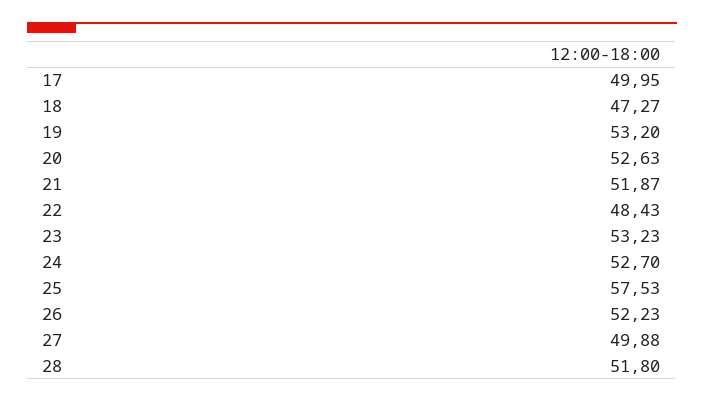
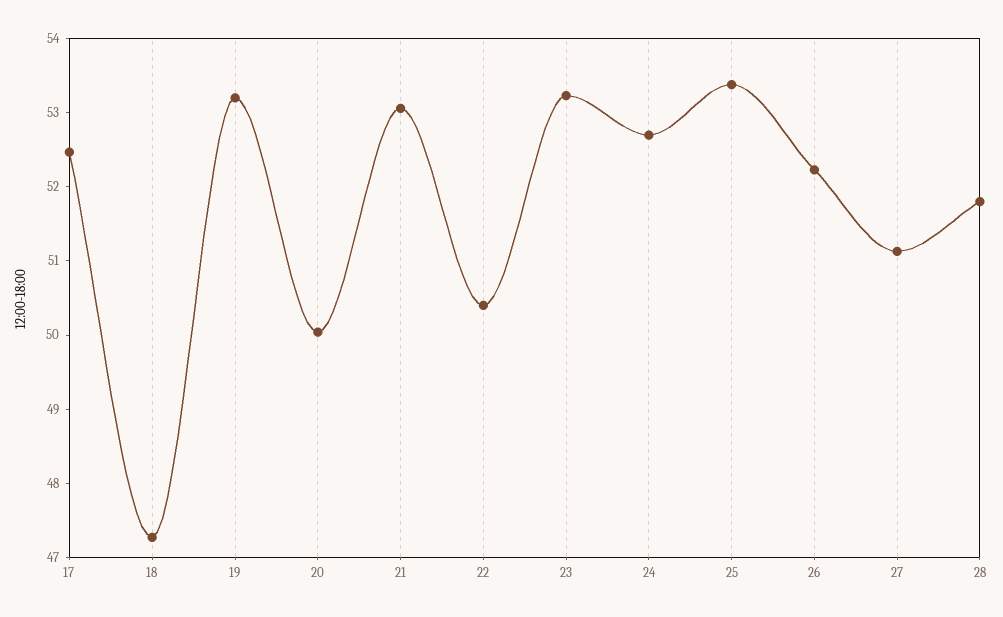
  {
-   "17": 49.95,
+   "17": 52.4,
    "18": 47.27,
    "19": 53.2,
-   "20": 52.63,
+   "20": 50,
-   "21": 51.87,
+   "21": 53,
-   "22": 48.43,
+   "22": 50.4,
    "23": 53.23,
    "24": 52.7,
-   "25": 57.53,
+   "25": 53.4,
    "26": 52.23,
-   "27": 49.88,
+   "27": 51.2,
    "28": 51.8
  }

